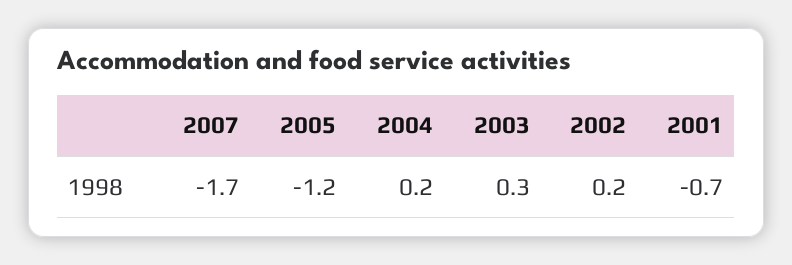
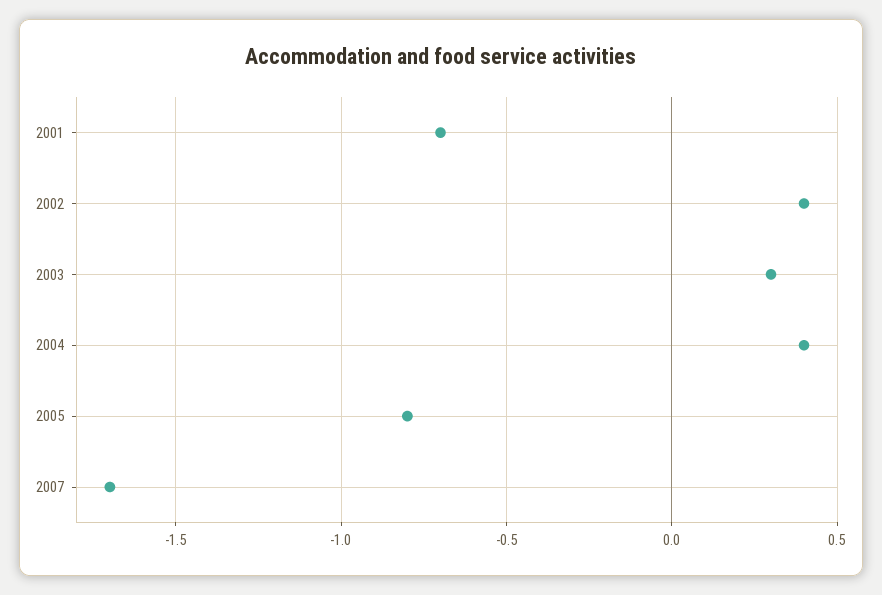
  {
    "2007": -1.7,
-   "2005": -1.2,
+   "2005": -0.8,
-   "2004": 0.2,
+   "2004": 0.4,
    "2003": 0.3,
-   "2002": 0.2,
+   "2002": 0.4,
    "2001": -0.7
  }

